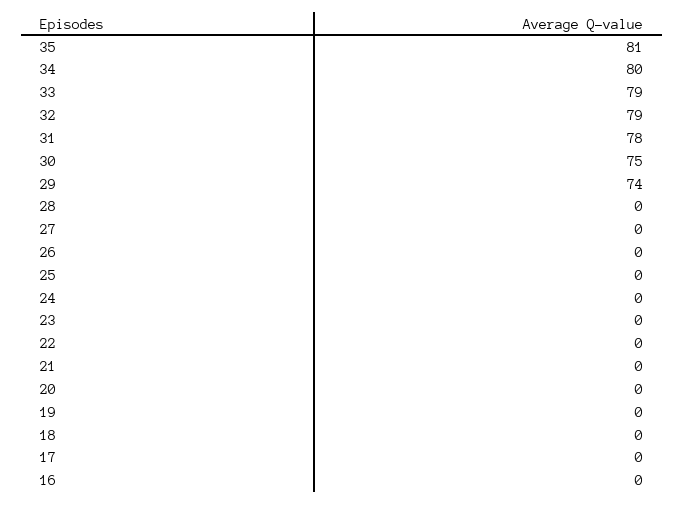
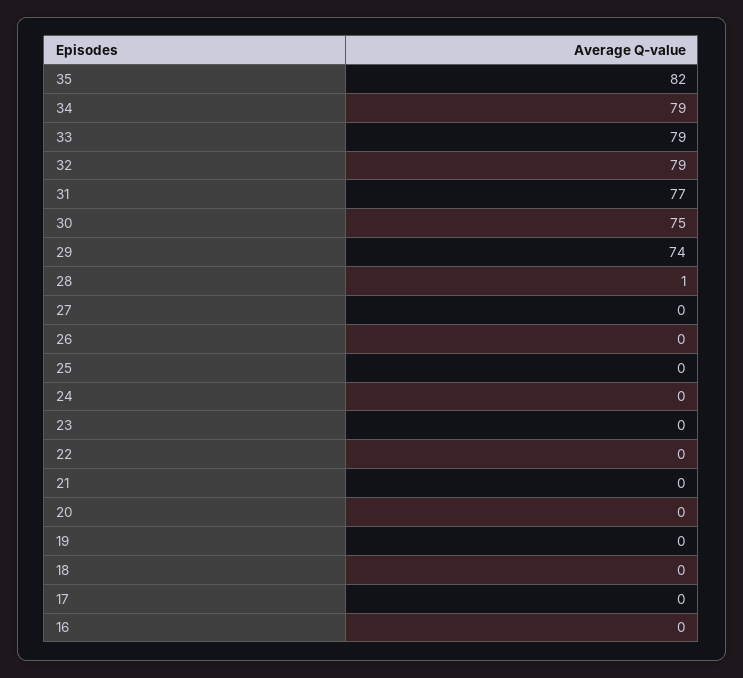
  {
-   "35": 81,
+   "35": 82,
-   "34": 80,
+   "34": 79,
    "33": 79,
    "32": 79,
-   "31": 78,
+   "31": 77,
    "30": 75,
    "29": 74,
-   "28": 0,
+   "28": 1,
    "27": 0,
    "26": 0,
    "25": 0,
    "24": 0,
    "23": 0,
    "22": 0,
    "21": 0,
    "20": 0,
    "19": 0,
    "18": 0,
    "17": 0,
    "16": 0
  }

